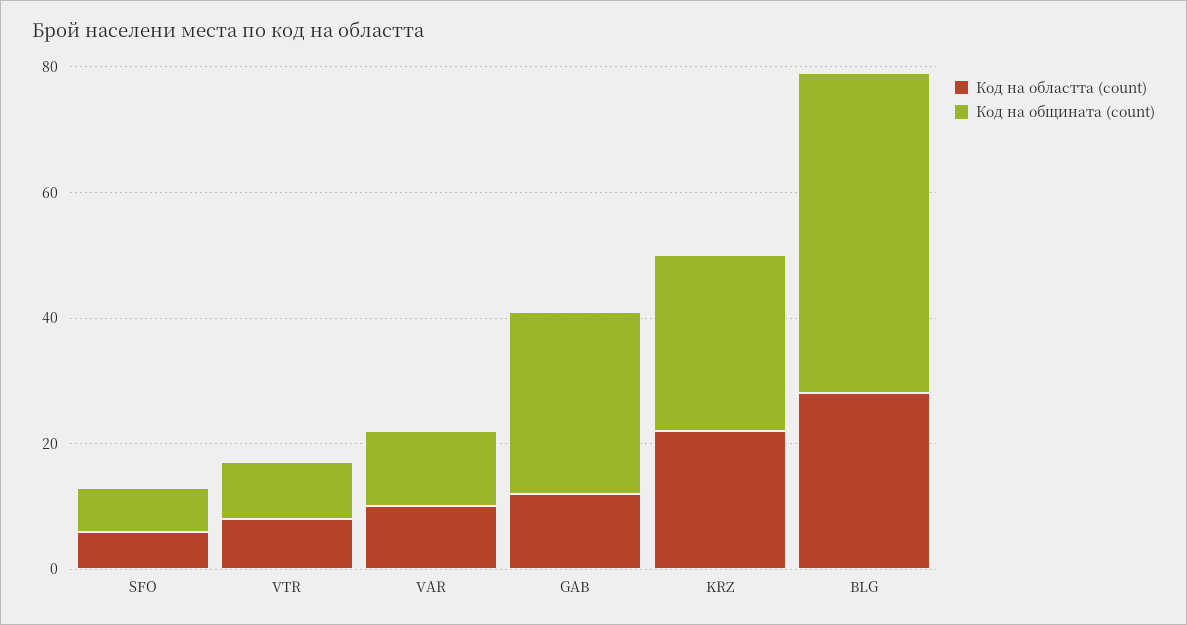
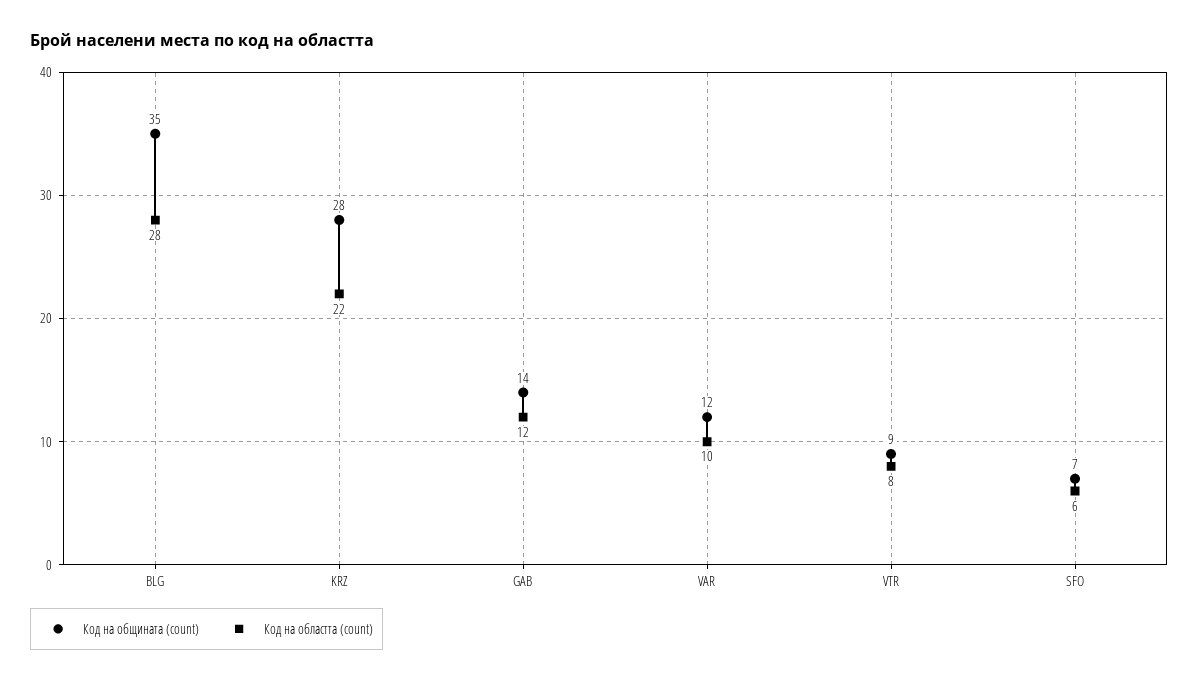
  {
    "Код на областта (count)": {
      "SFO": 6,
      "VTR": 8,
      "VAR": 10,
      "GAB": 12,
      "KRZ": 22,
      "BLG": 28
    },
    "Код на общината (count)": {
      "SFO": 7,
      "VTR": 9,
      "VAR": 12,
-     "GAB": 30,
+     "GAB": 14,
      "KRZ": 28,
-     "BLG": 50
+     "BLG": 35
    }
  }

